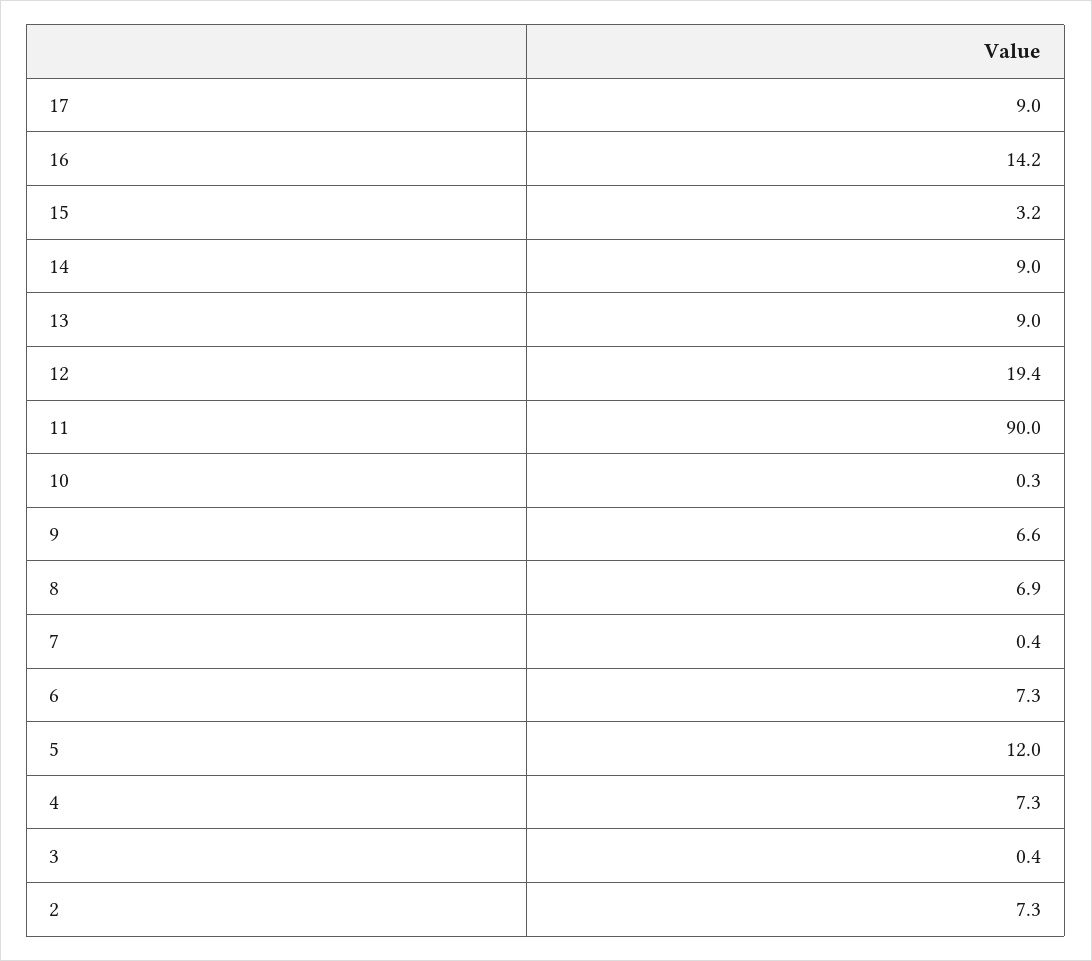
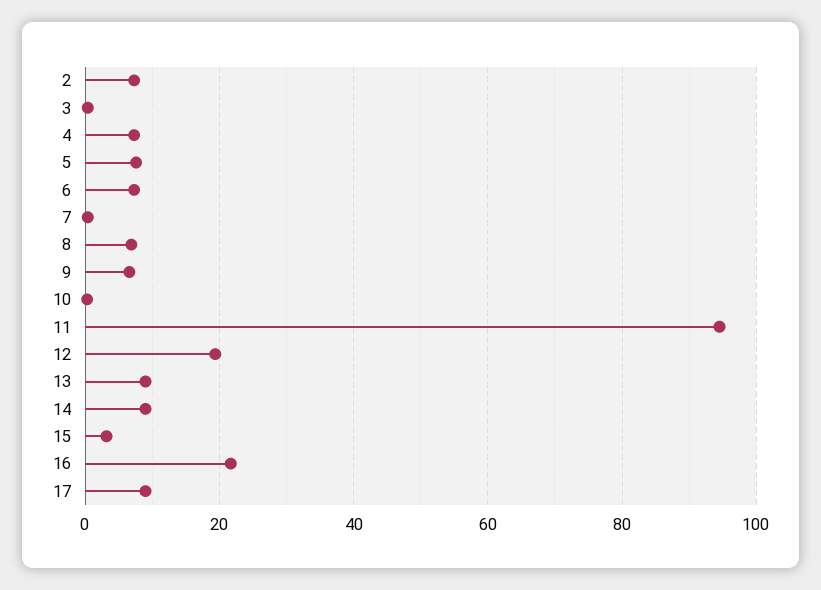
  {
    "17": 9,
-   "16": 14.2,
+   "16": 22,
    "15": 3.2,
    "14": 9,
    "13": 9,
    "12": 19.4,
-   "11": 90,
+   "11": 94,
    "10": 0.3,
    "9": 6.6,
    "8": 6.9,
    "7": 0.4,
    "6": 7.3,
-   "5": 12,
+   "5": 8,
    "4": 7.3,
    "3": 0.4,
    "2": 7.3
  }

